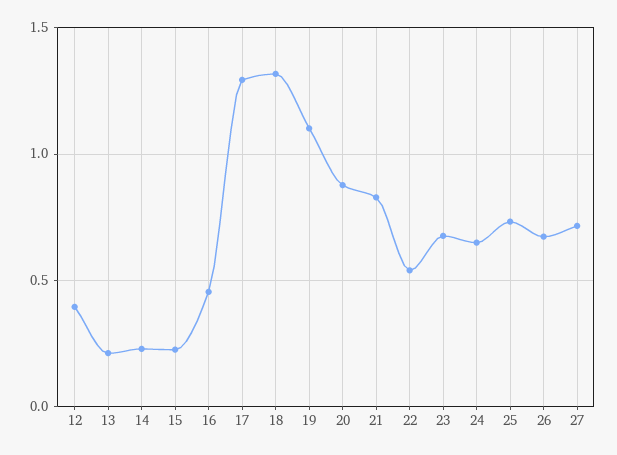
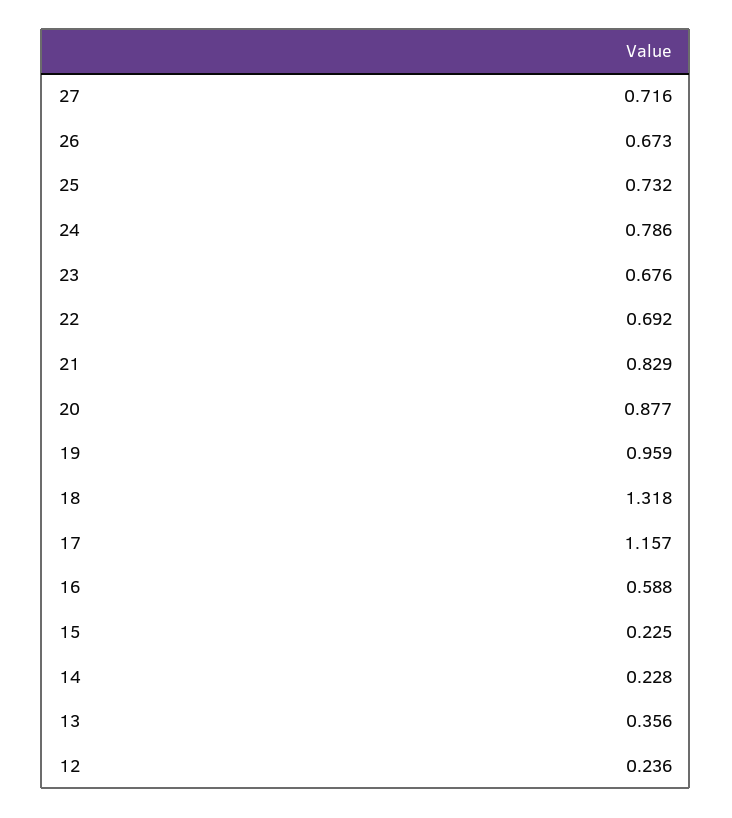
  {
-   "12": 0.4,
+   "12": 0.236,
-   "13": 0.2,
+   "13": 0.356,
    "14": 0.228,
    "15": 0.225,
-   "16": 0.45,
+   "16": 0.588,
-   "17": 1.3,
+   "17": 1.157,
    "18": 1.318,
-   "19": 1.1,
+   "19": 0.959,
    "20": 0.877,
    "21": 0.829,
-   "22": 0.55,
+   "22": 0.692,
    "23": 0.676,
-   "24": 0.65,
+   "24": 0.786,
    "25": 0.732,
    "26": 0.673,
    "27": 0.716
  }

